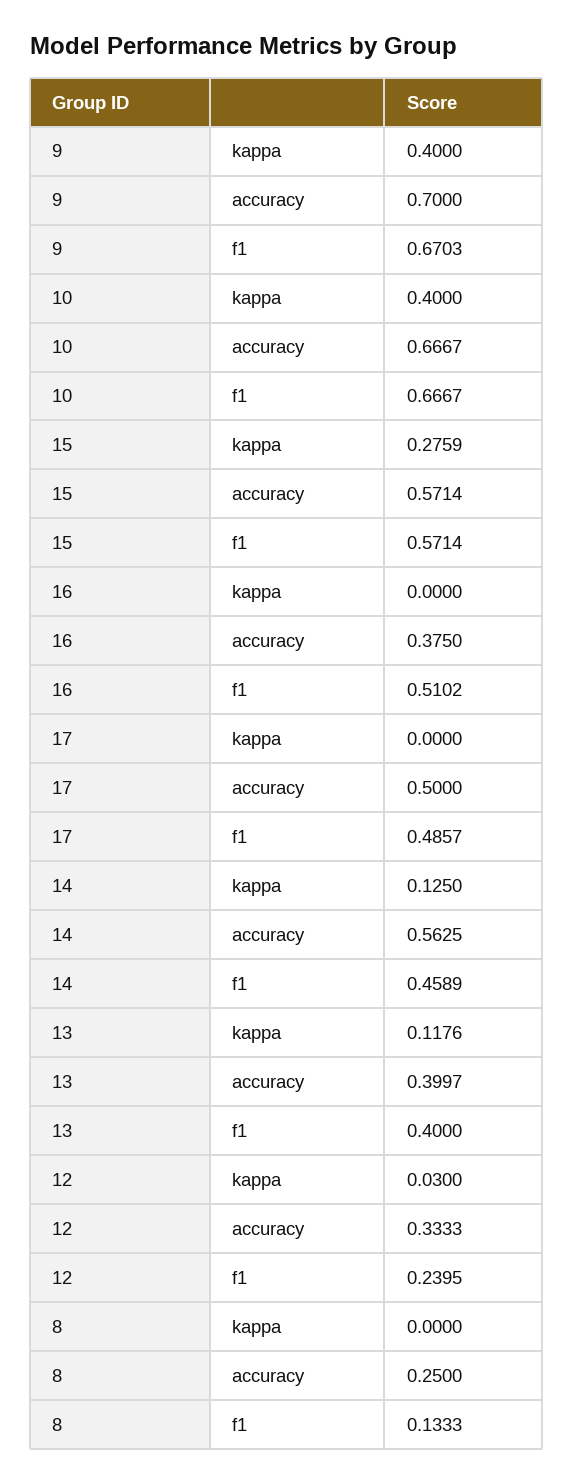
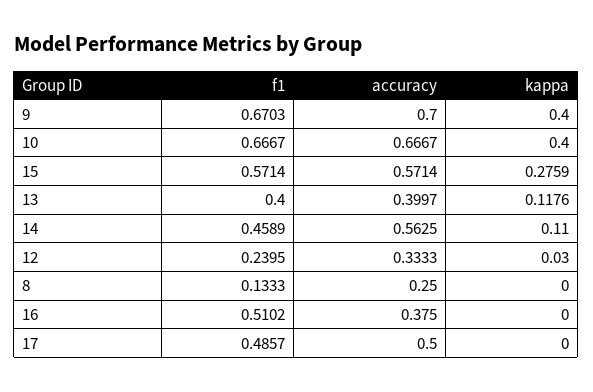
  {
    "9": {
      "kappa": 0.4,
      "accuracy": 0.7,
      "f1": 0.6703
    },
    "10": {
      "kappa": 0.4,
      "accuracy": 0.6667,
      "f1": 0.6667
    },
    "15": {
      "kappa": 0.2759,
      "accuracy": 0.5714,
      "f1": 0.5714
    },
    "16": {
      "kappa": 0,
      "accuracy": 0.375,
      "f1": 0.5102
    },
    "17": {
      "kappa": 0,
      "accuracy": 0.5,
      "f1": 0.4857
    },
    "14": {
-     "kappa": 0.125,
+     "kappa": 0.11,
      "accuracy": 0.5625,
      "f1": 0.4589
    },
    "13": {
      "kappa": 0.1176,
      "accuracy": 0.3997,
      "f1": 0.4
    },
    "12": {
      "kappa": 0.03,
      "accuracy": 0.3333,
      "f1": 0.2395
    },
    "8": {
      "kappa": 0,
      "accuracy": 0.25,
      "f1": 0.1333
    }
  }

